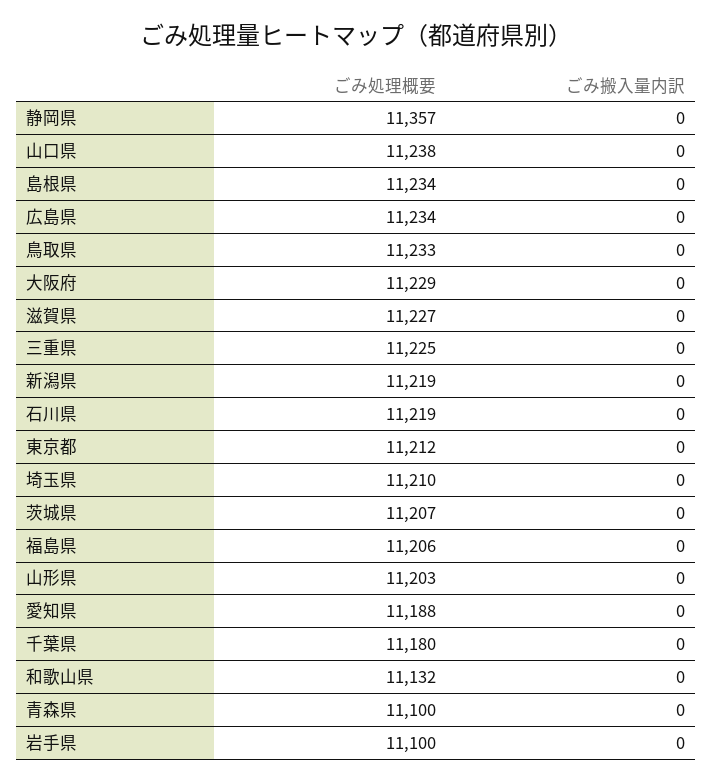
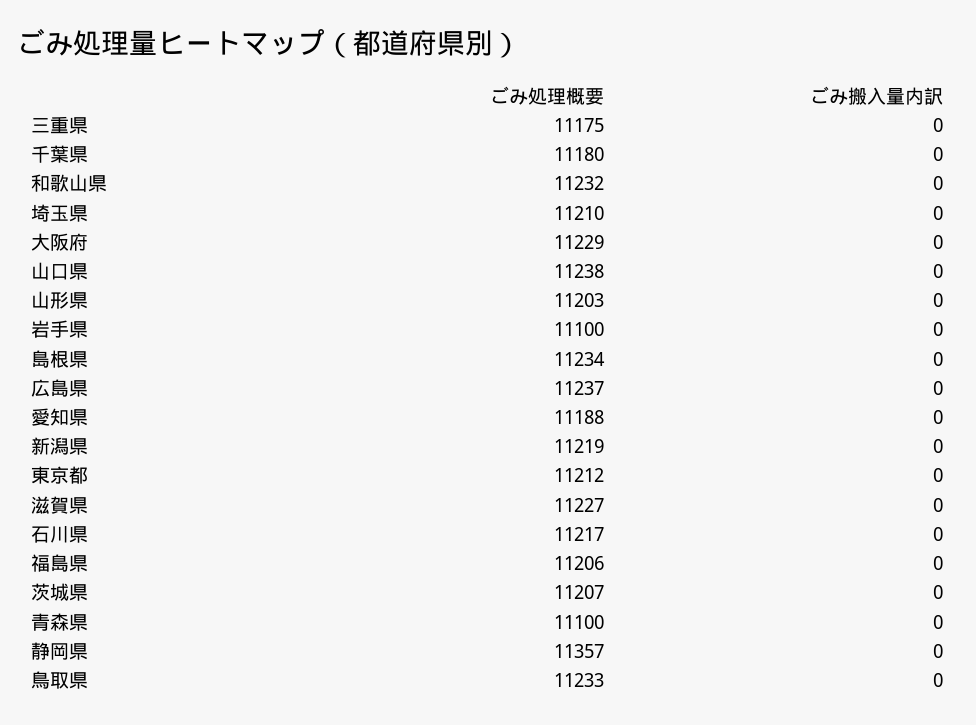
  {
    "ごみ処理概要": {
      "静岡県": 11357,
      "山口県": 11238,
      "島根県": 11234,
-     "広島県": 11234,
+     "広島県": 11237,
      "鳥取県": 11233,
      "大阪府": 11229,
      "滋賀県": 11227,
-     "三重県": 11225,
+     "三重県": 11175,
      "新潟県": 11219,
-     "石川県": 11219,
+     "石川県": 11217,
      "東京都": 11212,
      "埼玉県": 11210,
      "茨城県": 11207,
      "福島県": 11206,
      "山形県": 11203,
      "愛知県": 11188,
      "千葉県": 11180,
-     "和歌山県": 11132,
+     "和歌山県": 11232,
      "青森県": 11100,
      "岩手県": 11100
    },
    "ごみ搬入量内訳": {
      "静岡県": 0,
      "山口県": 0,
      "島根県": 0,
      "広島県": 0,
      "鳥取県": 0,
      "大阪府": 0,
      "滋賀県": 0,
      "三重県": 0,
      "新潟県": 0,
      "石川県": 0,
      "東京都": 0,
      "埼玉県": 0,
      "茨城県": 0,
      "福島県": 0,
      "山形県": 0,
      "愛知県": 0,
      "千葉県": 0,
      "和歌山県": 0,
      "青森県": 0,
      "岩手県": 0
    }
  }

